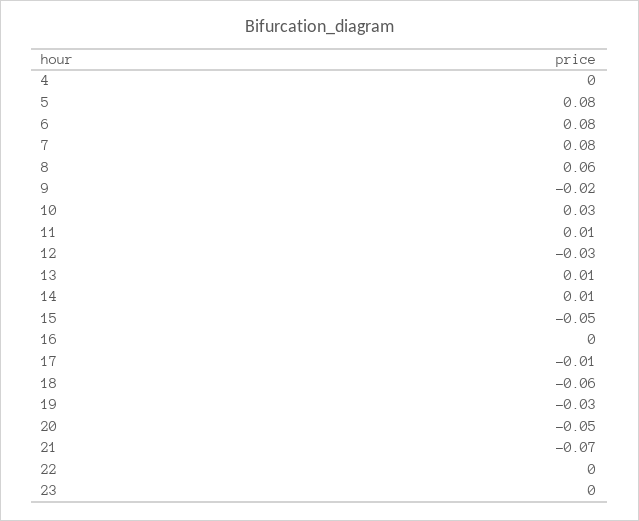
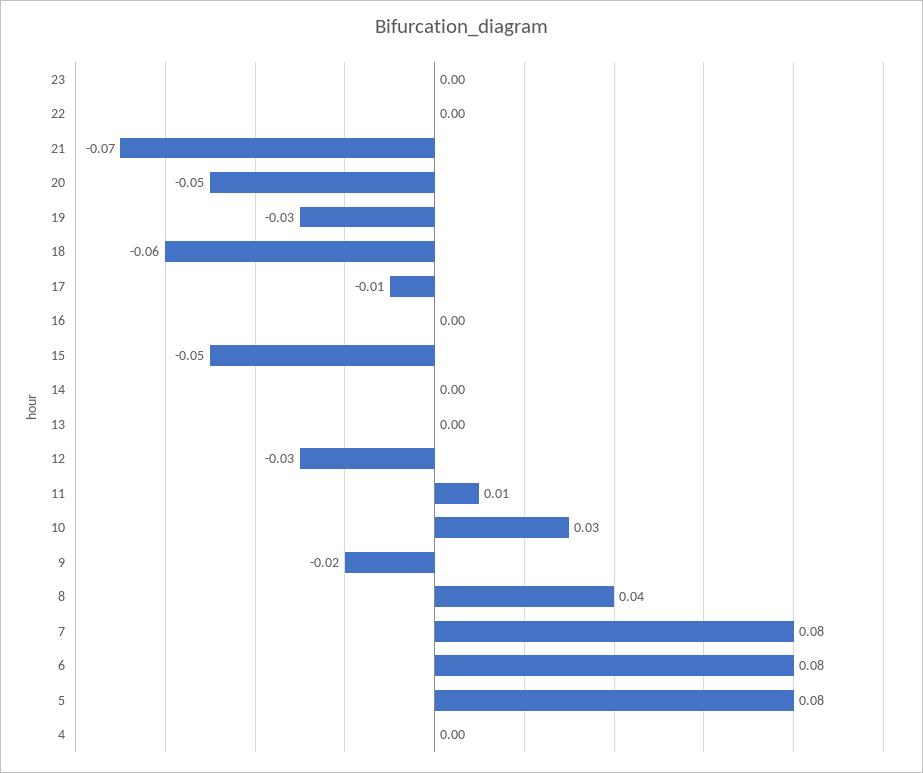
  {
    "4": 0,
    "5": 0.08,
    "6": 0.08,
    "7": 0.08,
-   "8": 0.06,
+   "8": 0.04,
    "9": -0.02,
    "10": 0.03,
    "11": 0.01,
    "12": -0.03,
-   "13": 0.01,
+   "13": 0,
-   "14": 0.01,
+   "14": 0,
    "15": -0.05,
    "16": 0,
    "17": -0.01,
    "18": -0.06,
    "19": -0.03,
    "20": -0.05,
    "21": -0.07,
    "22": 0,
    "23": 0
  }

